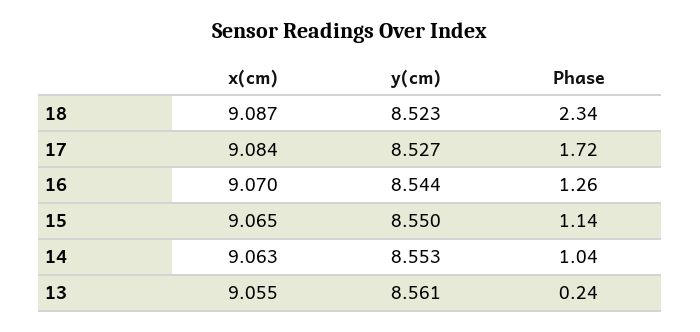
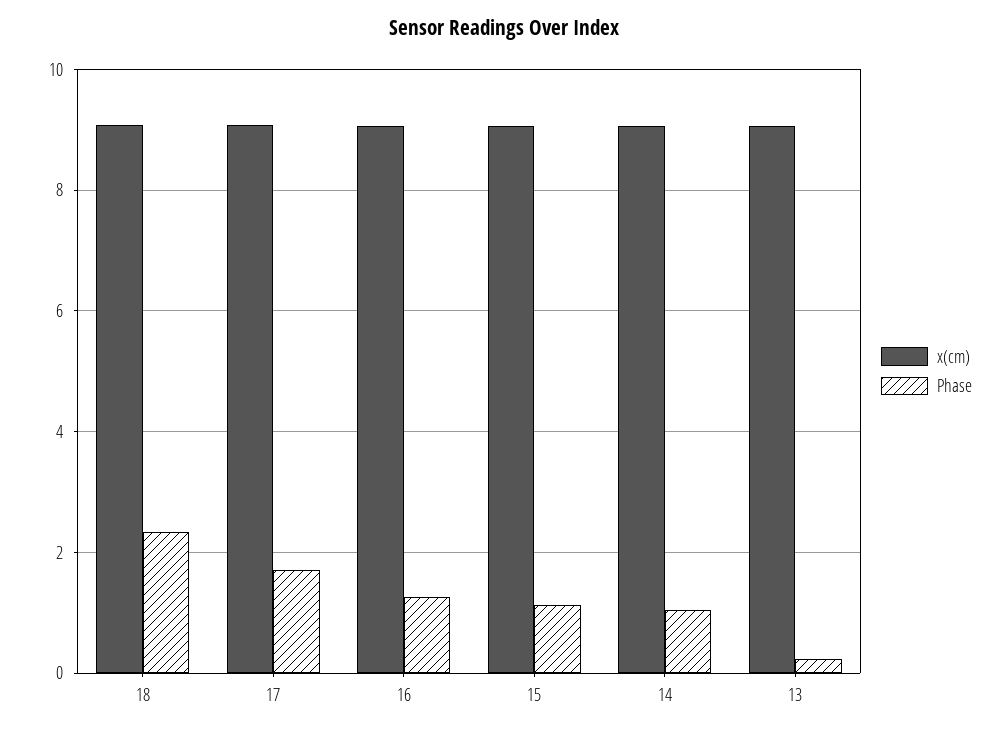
  {
    "x(cm)": {
      "18": 9.087,
      "17": 9.084,
      "16": 9.07,
      "15": 9.065,
      "14": 9.063,
      "13": 9.055
    },
-   "y(cm)": {
-     "18": 8.523,
-     "17": 8.527,
-     "16": 8.544,
-     "15": 8.55,
-     "14": 8.553,
-     "13": 8.561
-   },
    "Phase": {
      "18": 2.34,
      "17": 1.72,
      "16": 1.26,
      "15": 1.14,
      "14": 1.04,
      "13": 0.24
    }
  }

